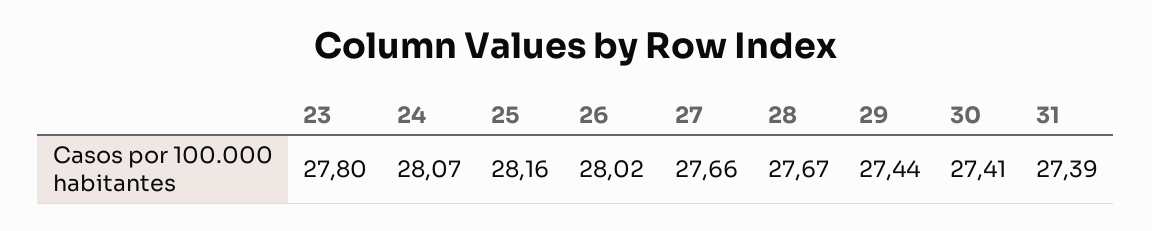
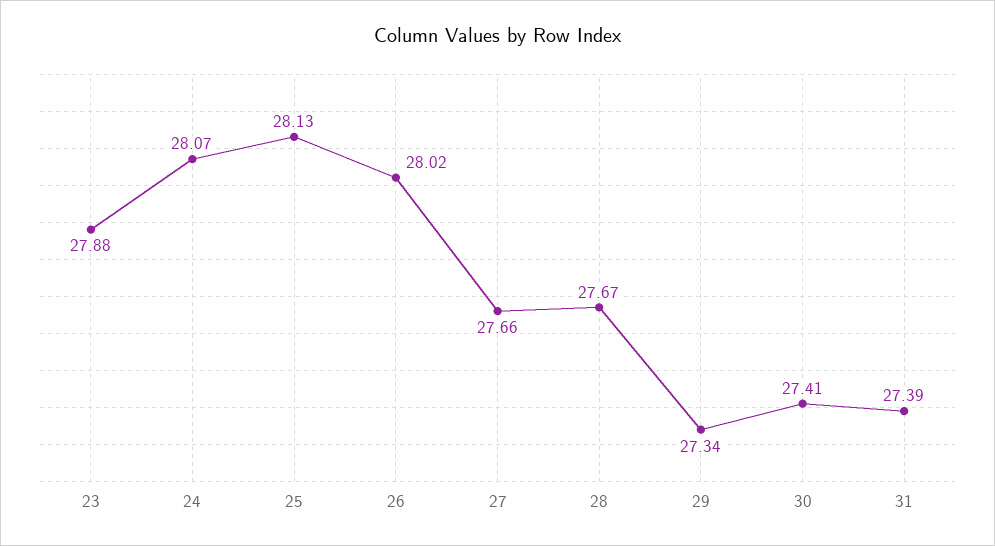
  {
-   "23": 27.8,
+   "23": 27.88,
    "24": 28.07,
-   "25": 28.16,
+   "25": 28.13,
    "26": 28.02,
    "27": 27.66,
    "28": 27.67,
-   "29": 27.44,
+   "29": 27.34,
    "30": 27.41,
    "31": 27.39
  }

